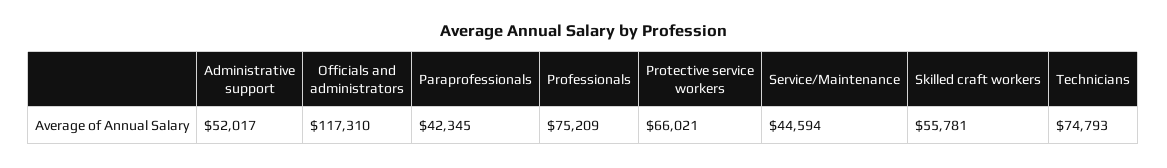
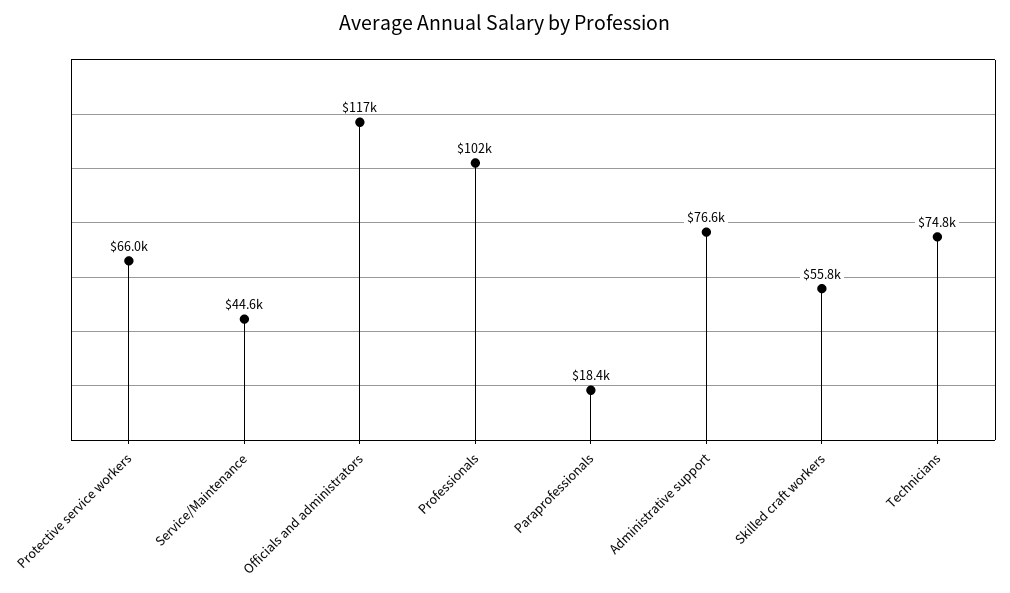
  {
-   "Administrative support": 52017,
+   "Administrative support": 76600,
    "Officials and administrators": 117310,
-   "Paraprofessionals": 42345,
+   "Paraprofessionals": 18400,
-   "Professionals": 75209,
+   "Professionals": 102000,
    "Protective service workers": 66021,
    "Service/Maintenance": 44594,
    "Skilled craft workers": 55781,
    "Technicians": 74793
  }

